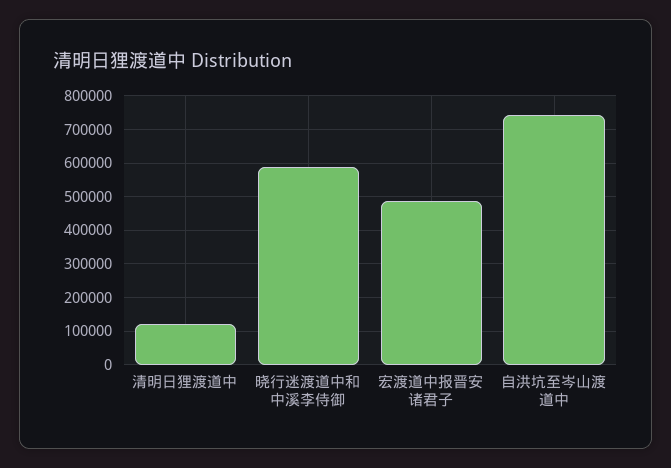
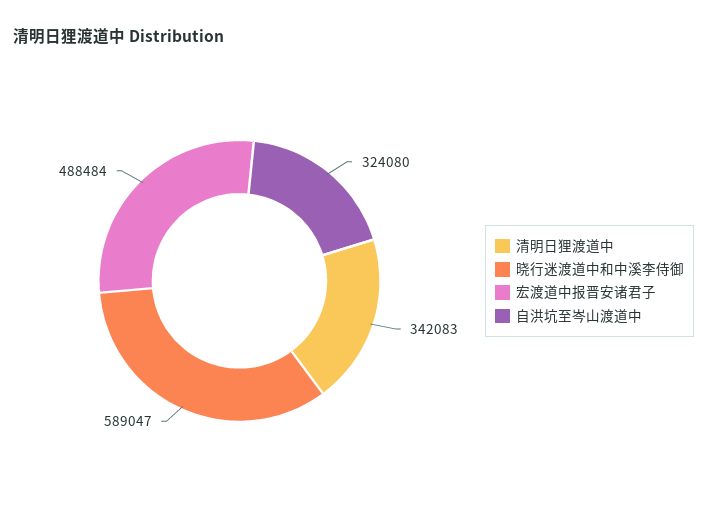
  {
-   "清明日狸渡道中": 120000,
+   "清明日狸渡道中": 342083,
    "晓行迷渡道中和中溪李侍御": 589047,
    "宏渡道中报晋安诸君子": 488484,
-   "自洪坑至岑山渡道中": 740000
+   "自洪坑至岑山渡道中": 324080
  }

